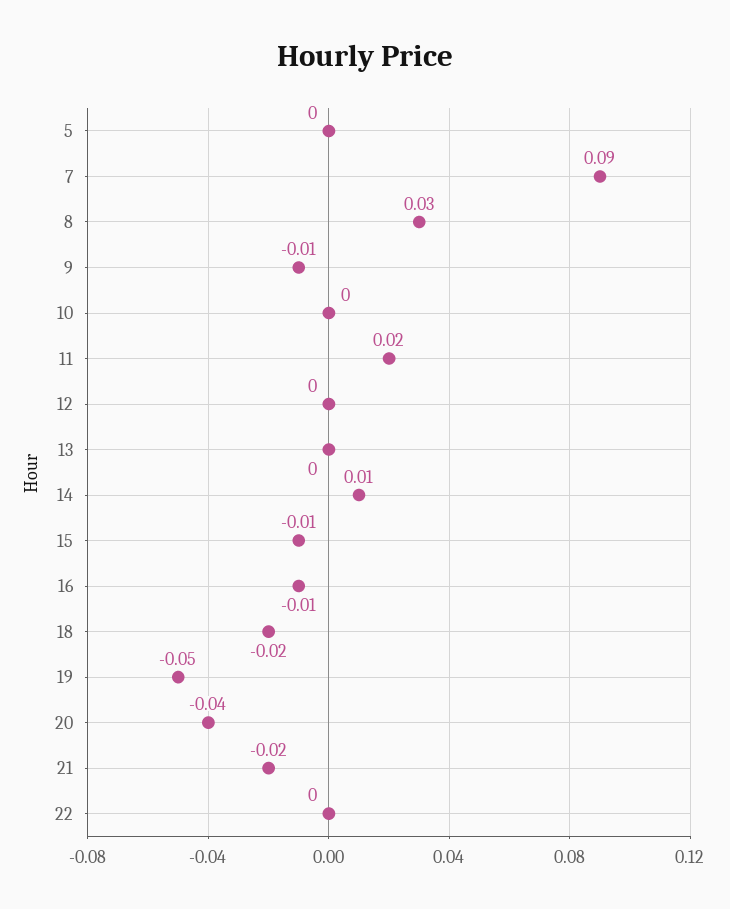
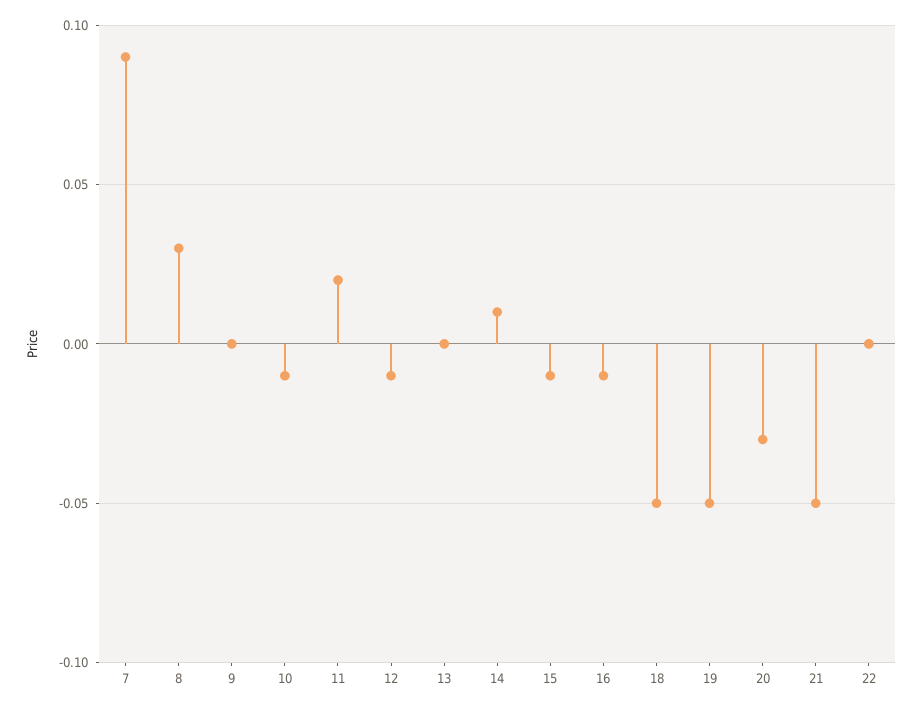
  {
-   "5": 0,
    "7": 0.09,
    "8": 0.03,
-   "9": -0.01,
+   "9": 0,
-   "10": 0,
+   "10": -0.01,
    "11": 0.02,
-   "12": 0,
+   "12": -0.01,
    "13": 0,
    "14": 0.01,
    "15": -0.01,
    "16": -0.01,
-   "18": -0.02,
+   "18": -0.05,
    "19": -0.05,
-   "20": -0.04,
+   "20": -0.03,
-   "21": -0.02,
+   "21": -0.05,
    "22": 0
  }

